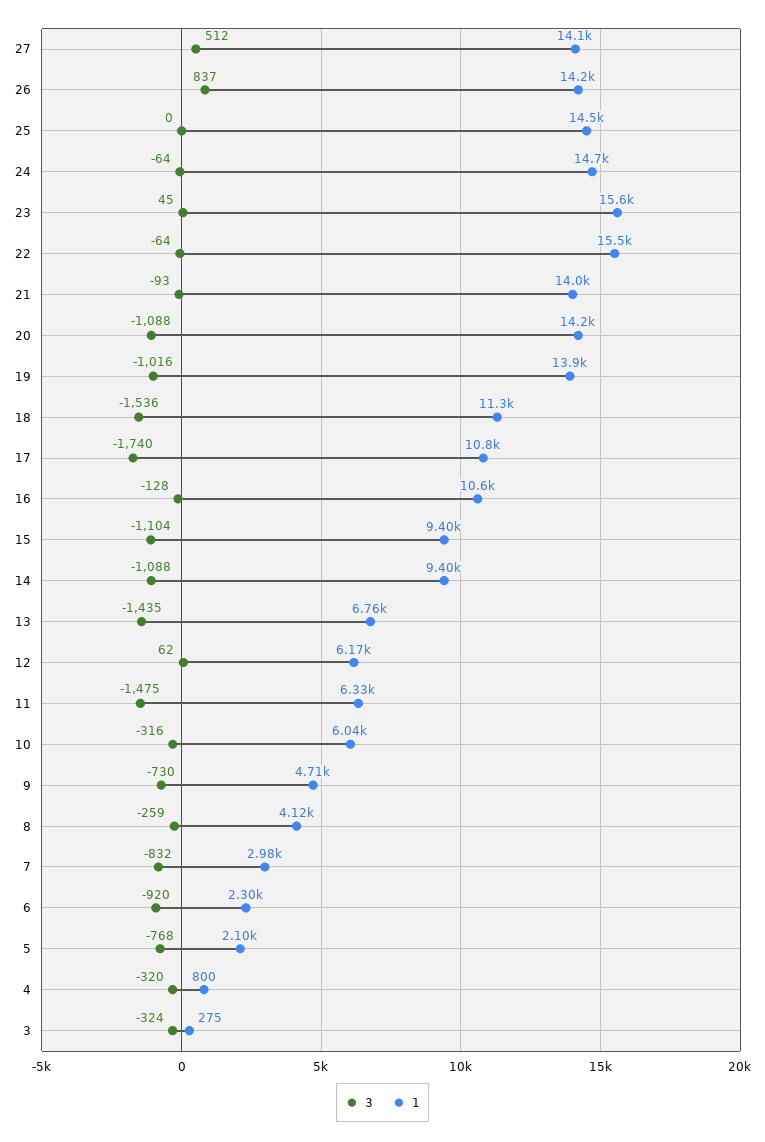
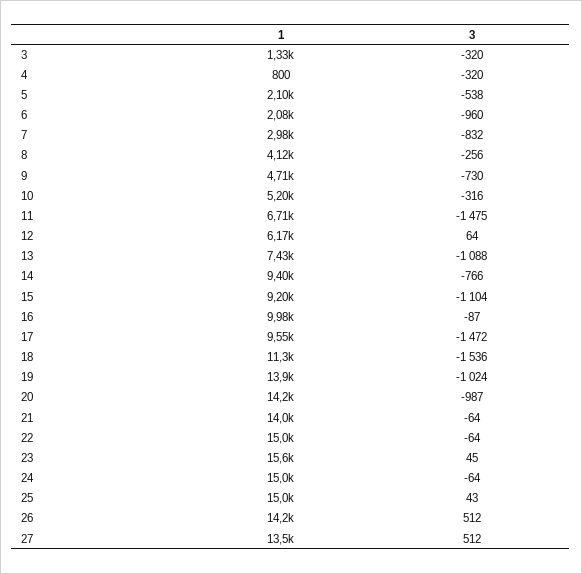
  {
    "3": {
      "27": 512,
-     "26": 837,
+     "26": 512,
-     "25": 0,
+     "25": 43,
      "24": -64,
      "23": 45,
      "22": -64,
-     "21": -93,
+     "21": -64,
-     "20": -1088,
+     "20": -987,
-     "19": -1016,
+     "19": -1024,
      "18": -1536,
-     "17": -1740,
+     "17": -1472,
-     "16": -128,
+     "16": -87,
      "15": -1104,
-     "14": -1088,
+     "14": -766,
-     "13": -1435,
+     "13": -1088,
-     "12": 62,
+     "12": 64,
      "11": -1475,
      "10": -316,
      "9": -730,
-     "8": -259,
+     "8": -256,
      "7": -832,
-     "6": -920,
+     "6": -960,
-     "5": -768,
+     "5": -538,
      "4": -320,
-     "3": -324
+     "3": -320
    },
    "1": {
-     "27": 14100,
+     "27": 13500,
      "26": 14200,
-     "25": 14500,
+     "25": 15000,
-     "24": 14700,
+     "24": 15000,
      "23": 15600,
-     "22": 15500,
+     "22": 15000,
      "21": 14000,
      "20": 14200,
      "19": 13900,
      "18": 11300,
-     "17": 10800,
+     "17": 9550,
-     "16": 10600,
+     "16": 9980,
-     "15": 9400,
+     "15": 9200,
      "14": 9400,
-     "13": 6760,
+     "13": 7430,
      "12": 6170,
-     "11": 6330,
+     "11": 6710,
-     "10": 6040,
+     "10": 5200,
      "9": 4710,
      "8": 4120,
      "7": 2980,
-     "6": 2300,
+     "6": 2080,
      "5": 2100,
      "4": 800,
-     "3": 275
+     "3": 1330
    }
  }

